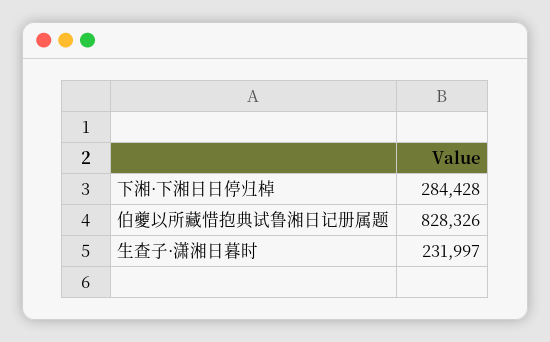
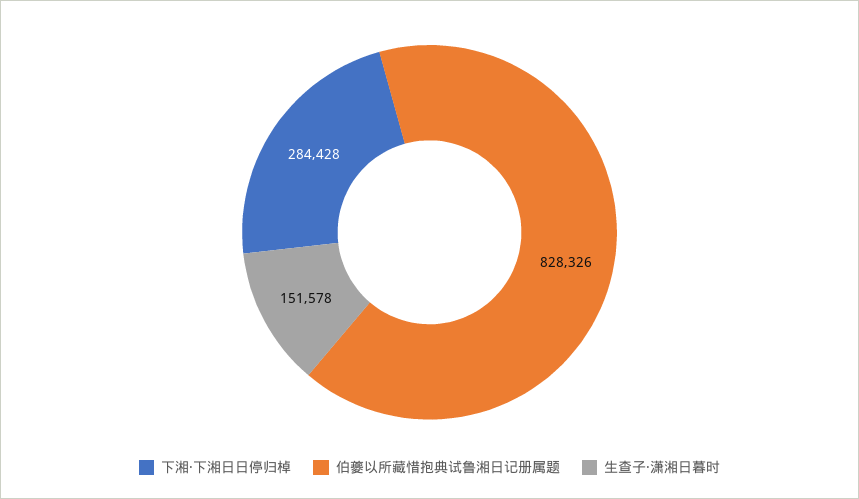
  {
    "下湘·下湘日日停归棹": 284428,
    "伯夔以所藏惜抱典试鲁湘日记册属题": 828326,
-   "生查子·潇湘日暮时": 231997
+   "生查子·潇湘日暮时": 151578
  }

